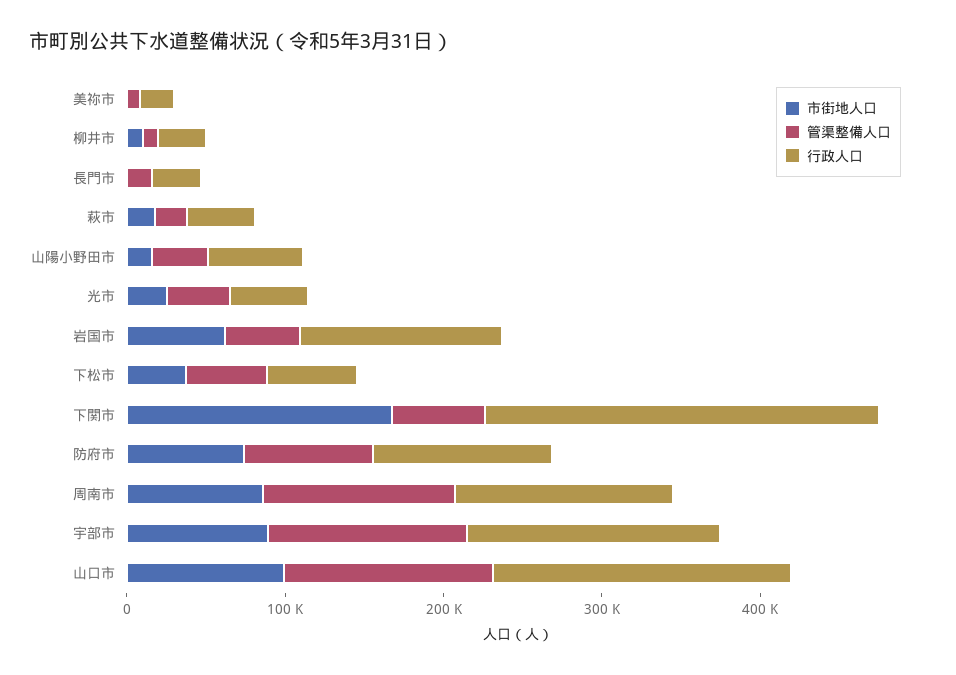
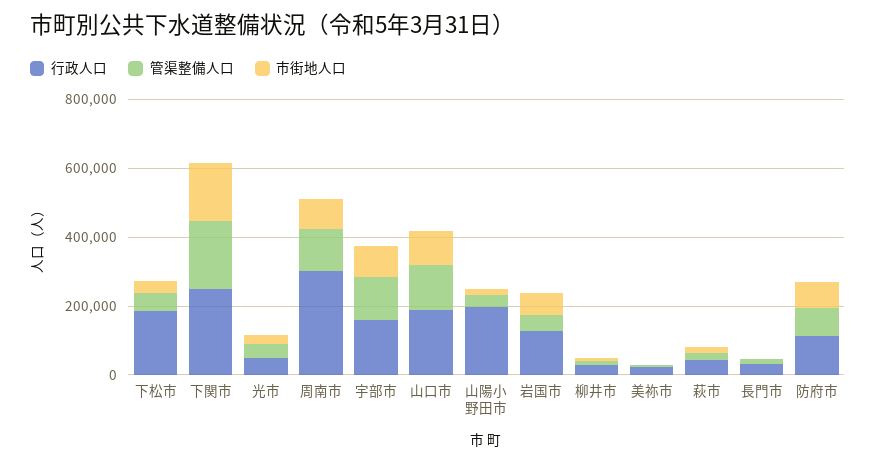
  {
    "市街地人口": {
      "美祢市": 0,
      "柳井市": 20000,
      "長門市": 0,
      "萩市": 20000,
      "山陽小野田市": 20000,
      "光市": 20000,
      "岩国市": 60000,
      "下松市": 40000,
      "下関市": 160000,
      "防府市": 80000,
      "周南市": 80000,
      "宇部市": 80000,
      "山口市": 100000
    },
    "管渠整備人口": {
      "美祢市": 0,
      "柳井市": 0,
      "長門市": 20000,
      "萩市": 20000,
      "山陽小野田市": 40000,
      "光市": 40000,
      "岩国市": 40000,
      "下松市": 60000,
-     "下関市": 60000,
+     "下関市": 200000,
      "防府市": 80000,
      "周南市": 120000,
      "宇部市": 120000,
      "山口市": 140000
    },
    "行政人口": {
      "美祢市": 20000,
      "柳井市": 20000,
      "長門市": 40000,
      "萩市": 40000,
-     "山陽小野田市": 60000,
+     "山陽小野田市": 200000,
      "光市": 40000,
      "岩国市": 120000,
-     "下松市": 60000,
+     "下松市": 200000,
      "下関市": 240000,
      "防府市": 120000,
-     "周南市": 140000,
+     "周南市": 300000,
      "宇部市": 160000,
      "山口市": 180000
    }
  }

